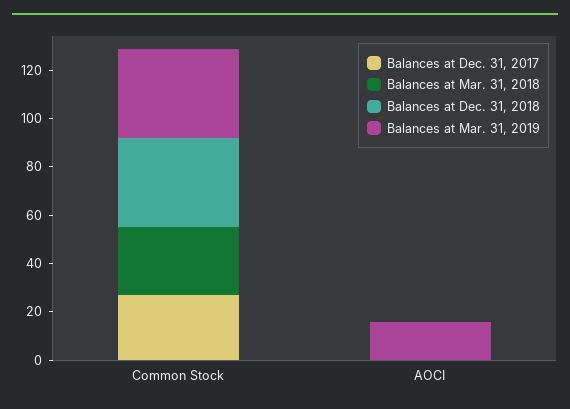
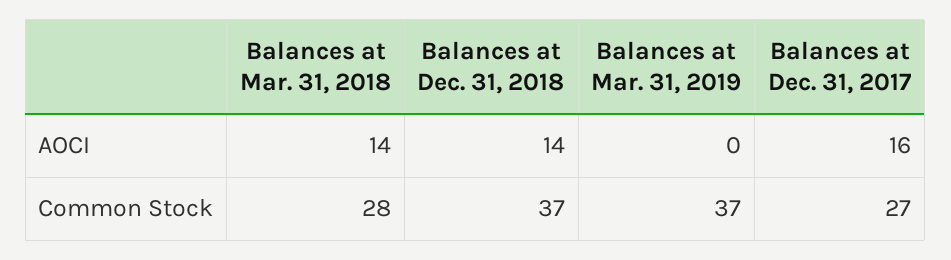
  {
    "Balances at Dec. 31, 2017": {
      "Common Stock": 27,
-     "AOCI": 0
+     "AOCI": 16
    },
    "Balances at Mar. 31, 2018": {
      "Common Stock": 28,
-     "AOCI": 0
+     "AOCI": 14
    },
    "Balances at Dec. 31, 2018": {
      "Common Stock": 37,
-     "AOCI": 0
+     "AOCI": 14
    },
    "Balances at Mar. 31, 2019": {
      "Common Stock": 37,
-     "AOCI": 15
+     "AOCI": 0
    }
  }

